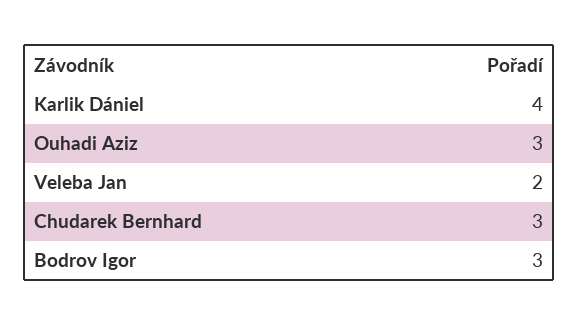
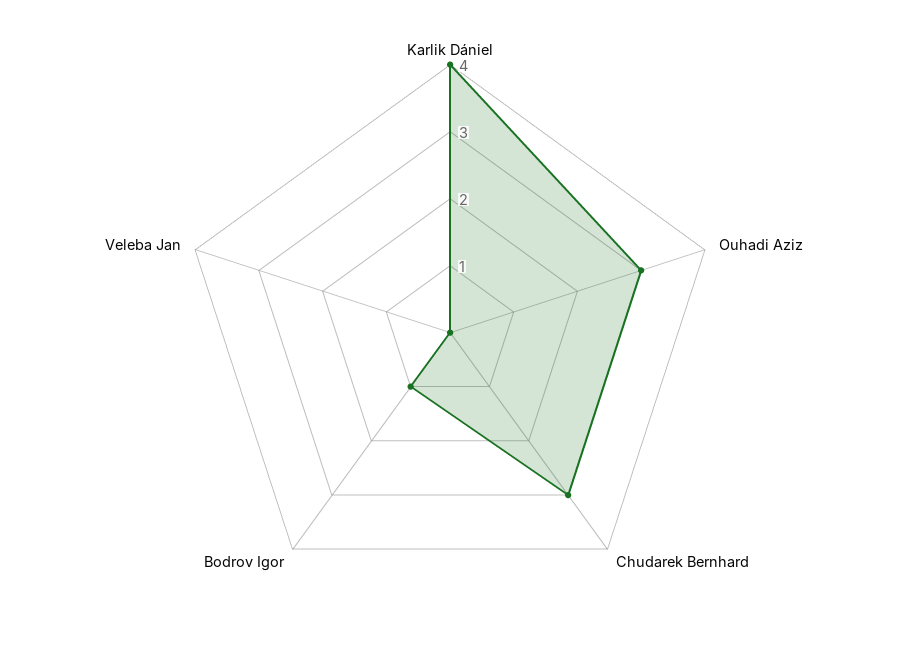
  {
    "Karlik Dániel": 4,
    "Ouhadi Aziz": 3,
-   "Veleba Jan": 2,
+   "Veleba Jan": 0,
    "Chudarek Bernhard": 3,
-   "Bodrov Igor": 3
+   "Bodrov Igor": 1
  }

